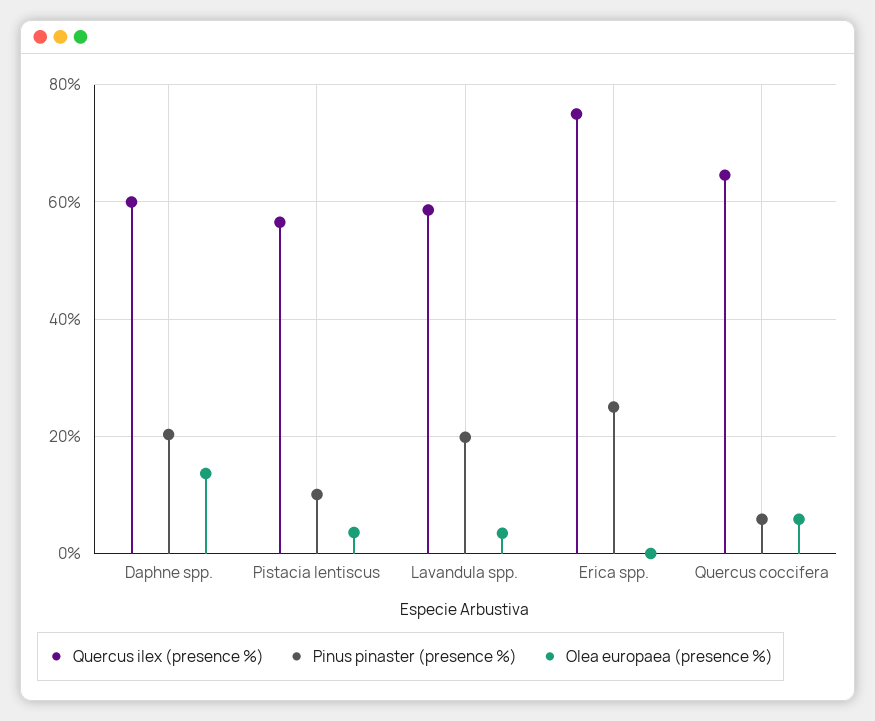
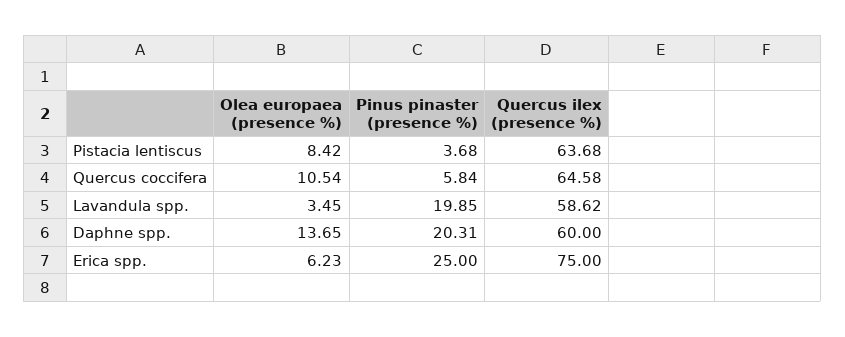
  {
    "Quercus ilex (presence %)": {
      "Daphne spp.": 60,
-     "Pistacia lentiscus": 56,
+     "Pistacia lentiscus": 63.68,
      "Lavandula spp.": 58.62,
      "Erica spp.": 75,
      "Quercus coccifera": 64.58
    },
    "Pinus pinaster (presence %)": {
      "Daphne spp.": 20.31,
-     "Pistacia lentiscus": 10,
+     "Pistacia lentiscus": 3.68,
      "Lavandula spp.": 19.85,
      "Erica spp.": 25,
      "Quercus coccifera": 5.84
    },
    "Olea europaea (presence %)": {
      "Daphne spp.": 13.65,
-     "Pistacia lentiscus": 4,
+     "Pistacia lentiscus": 8.42,
      "Lavandula spp.": 3.45,
-     "Erica spp.": 0,
+     "Erica spp.": 6.23,
-     "Quercus coccifera": 6
+     "Quercus coccifera": 10.54
    }
  }

